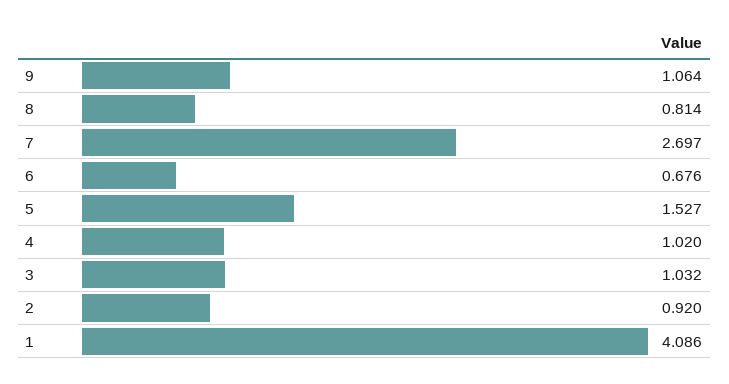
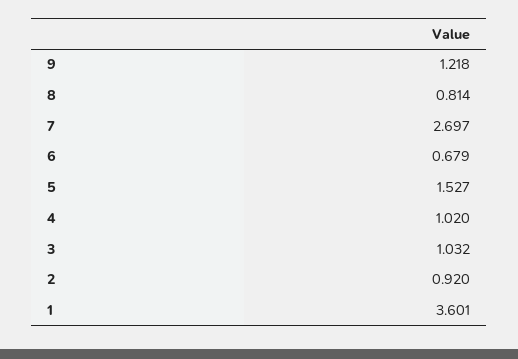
  {
-   "9": 1.064,
+   "9": 1.218,
    "8": 0.814,
    "7": 2.697,
-   "6": 0.676,
+   "6": 0.679,
    "5": 1.527,
    "4": 1.02,
    "3": 1.032,
    "2": 0.92,
-   "1": 4.086
+   "1": 3.601
  }

